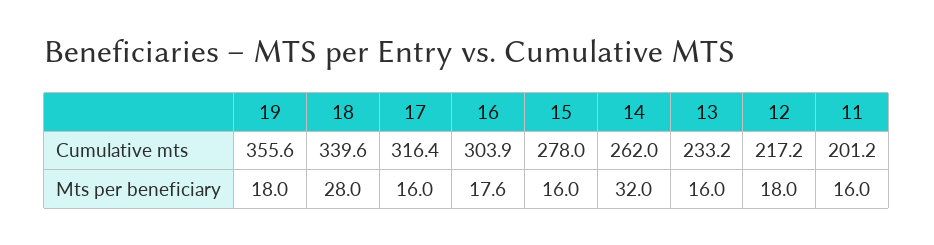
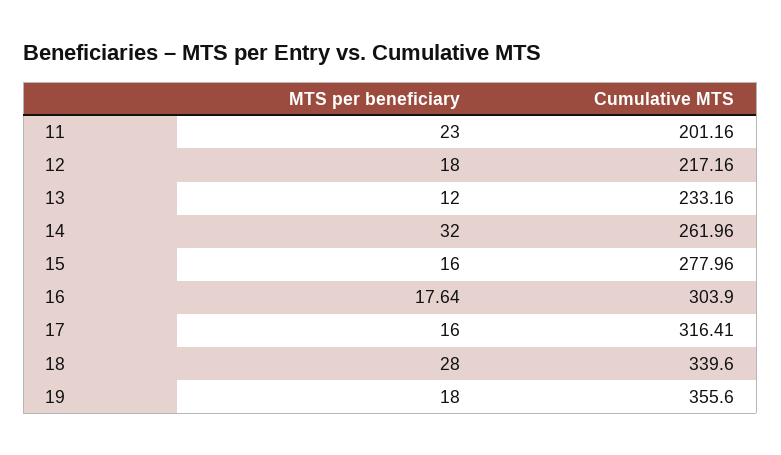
  {
    "19": {
      "Cumulative mts": 355.6,
      "Mts per beneficiary": 18
    },
    "18": {
      "Cumulative mts": 339.6,
      "Mts per beneficiary": 28
    },
    "17": {
      "Cumulative mts": 316.41,
      "Mts per beneficiary": 16
    },
    "16": {
      "Cumulative mts": 303.9,
      "Mts per beneficiary": 17.64
    },
    "15": {
      "Cumulative mts": 277.96,
      "Mts per beneficiary": 16
    },
    "14": {
      "Cumulative mts": 261.96,
      "Mts per beneficiary": 32
    },
    "13": {
      "Cumulative mts": 233.16,
-     "Mts per beneficiary": 16
+     "Mts per beneficiary": 12
    },
    "12": {
      "Cumulative mts": 217.16,
      "Mts per beneficiary": 18
    },
    "11": {
      "Cumulative mts": 201.16,
-     "Mts per beneficiary": 16
+     "Mts per beneficiary": 23
    }
  }

